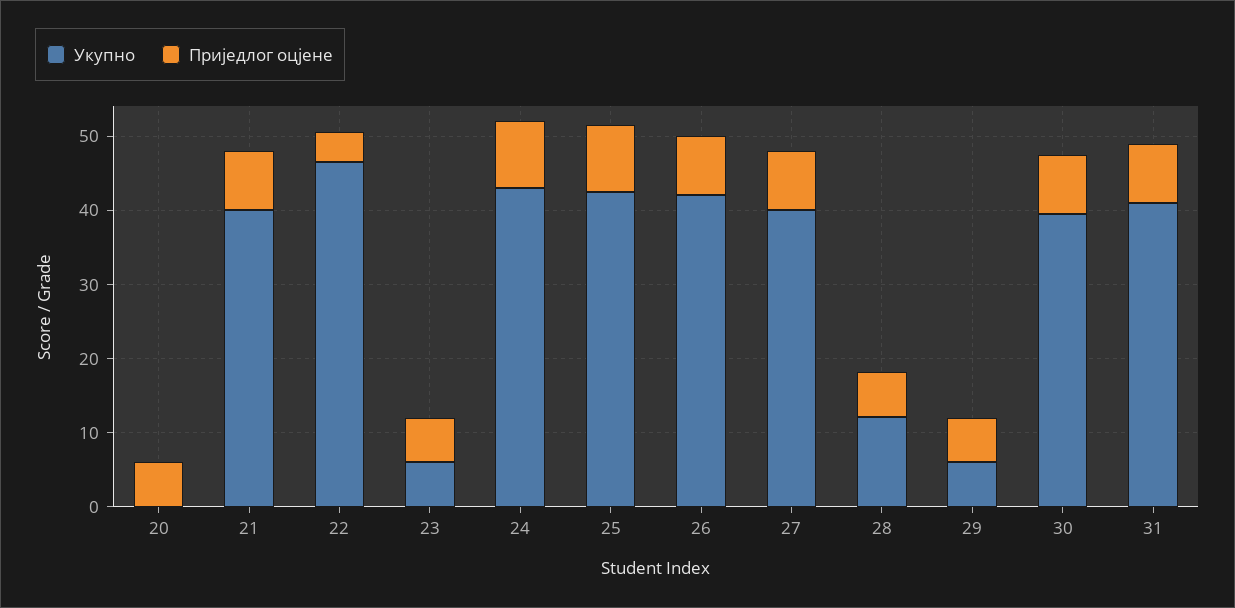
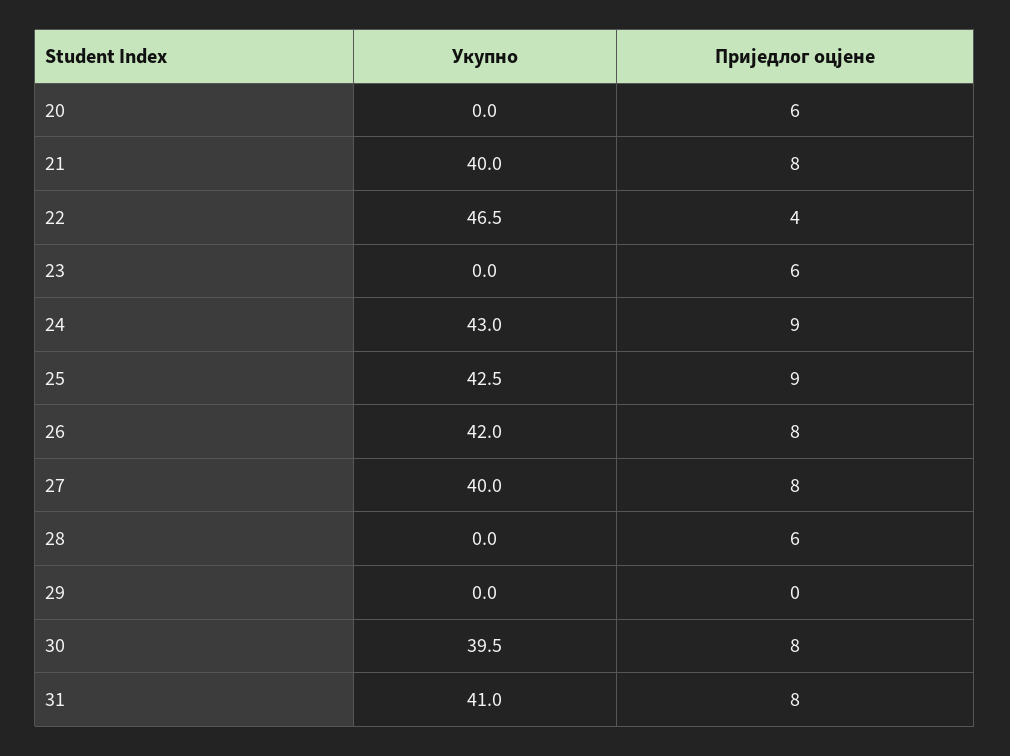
  {
    "Укупно": {
      "20": 0,
      "21": 40,
      "22": 46.5,
-     "23": 6,
+     "23": 0,
      "24": 43,
      "25": 42.5,
      "26": 42,
      "27": 40,
-     "28": 12,
+     "28": 0,
-     "29": 6,
+     "29": 0,
      "30": 39.5,
      "31": 41
    },
    "Приједлог оцјене": {
      "20": 6,
      "21": 8,
      "22": 4,
      "23": 6,
      "24": 9,
      "25": 9,
      "26": 8,
      "27": 8,
      "28": 6,
-     "29": 6,
+     "29": 0,
      "30": 8,
      "31": 8
    }
  }

